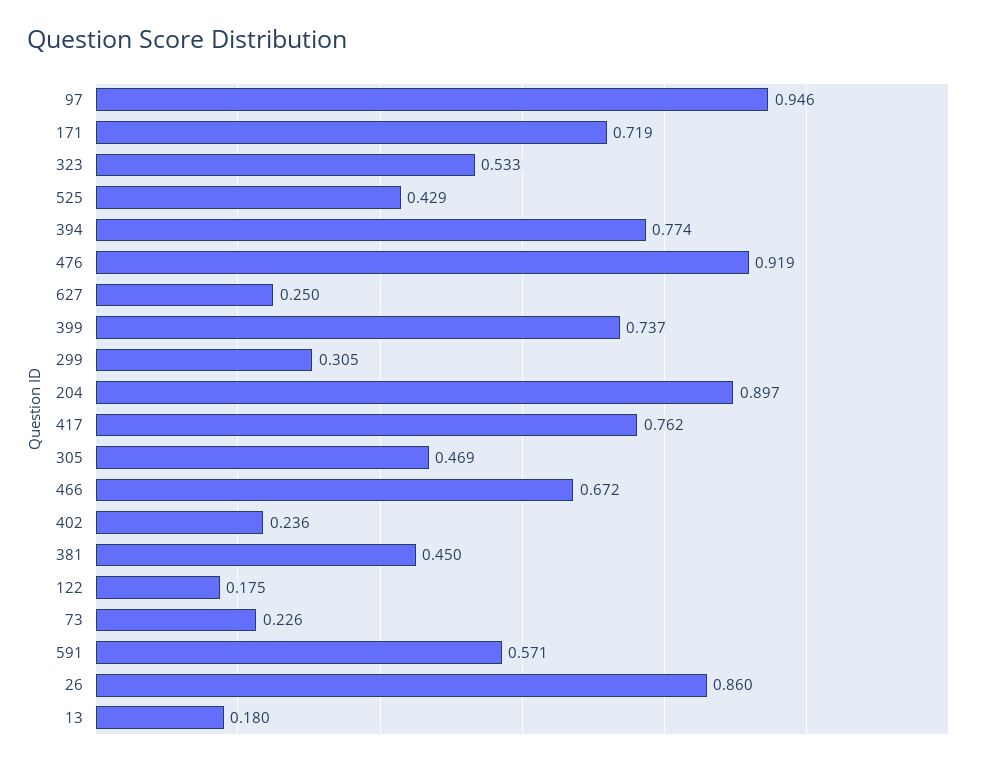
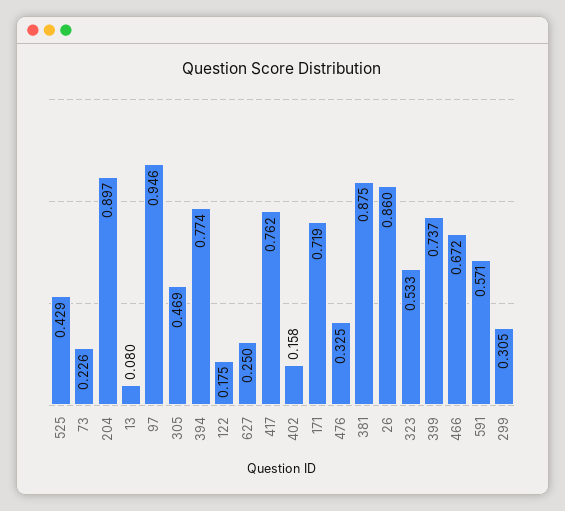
  {
    "97": 0.946,
    "171": 0.719,
    "323": 0.533,
    "525": 0.429,
    "394": 0.774,
-   "476": 0.919,
+   "476": 0.325,
    "627": 0.25,
    "399": 0.737,
    "299": 0.305,
    "204": 0.897,
    "417": 0.762,
    "305": 0.469,
    "466": 0.672,
-   "402": 0.236,
+   "402": 0.158,
-   "381": 0.45,
+   "381": 0.875,
    "122": 0.175,
    "73": 0.226,
    "591": 0.571,
    "26": 0.86,
-   "13": 0.18
+   "13": 0.08
  }

